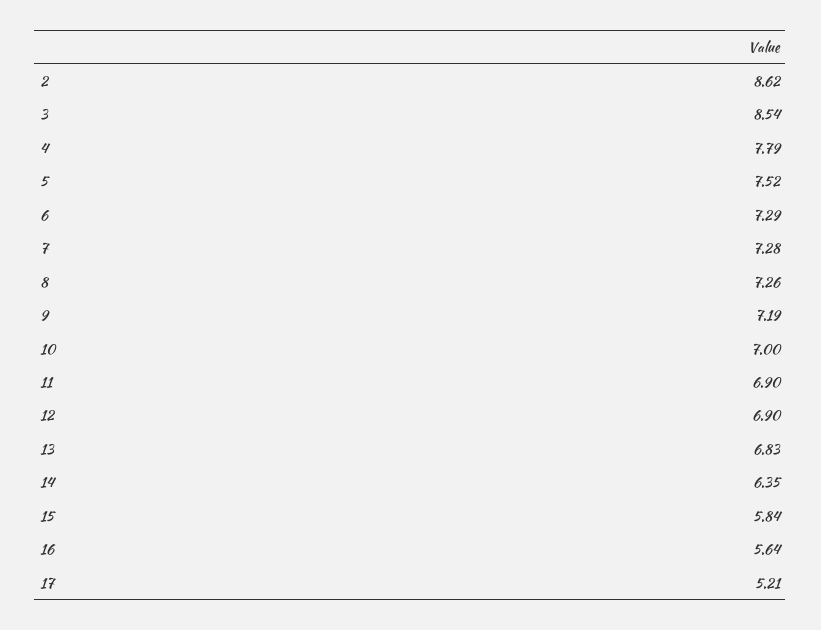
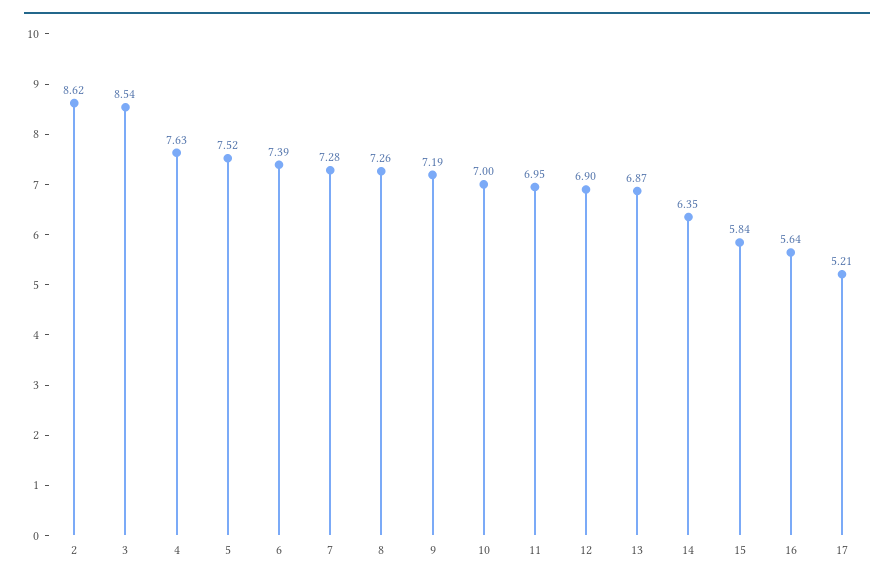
  {
    "2": 8.62,
    "3": 8.54,
-   "4": 7.79,
+   "4": 7.63,
    "5": 7.52,
-   "6": 7.29,
+   "6": 7.39,
    "7": 7.28,
    "8": 7.26,
    "9": 7.19,
    "10": 7,
-   "11": 6.9,
+   "11": 6.95,
    "12": 6.9,
-   "13": 6.83,
+   "13": 6.87,
    "14": 6.35,
    "15": 5.84,
    "16": 5.64,
    "17": 5.21
  }

